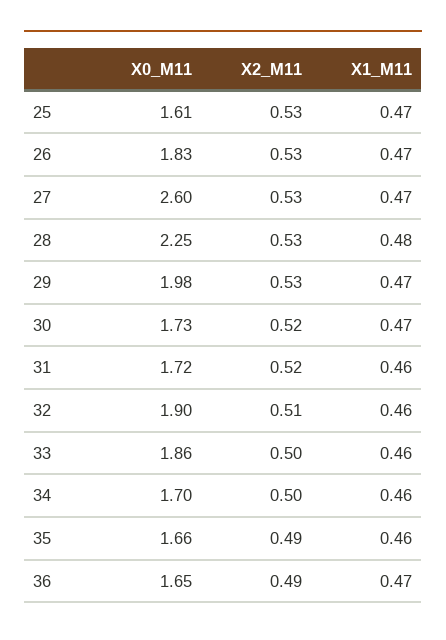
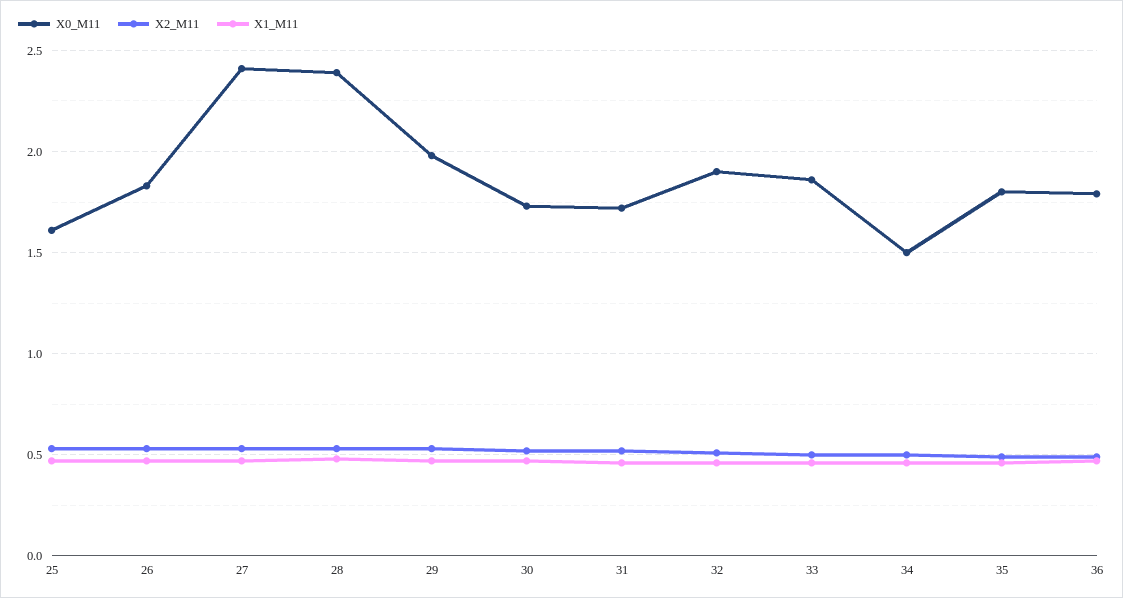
  {
    "X0_M11": {
      "25": 1.61,
      "26": 1.83,
-     "27": 2.6,
+     "27": 2.4,
-     "28": 2.25,
+     "28": 2.4,
      "29": 1.98,
      "30": 1.73,
      "31": 1.72,
      "32": 1.9,
      "33": 1.86,
-     "34": 1.7,
+     "34": 1.5,
-     "35": 1.66,
+     "35": 1.8,
-     "36": 1.65
+     "36": 1.8
    },
    "X2_M11": {
      "25": 0.53,
      "26": 0.53,
      "27": 0.53,
      "28": 0.53,
      "29": 0.53,
      "30": 0.52,
      "31": 0.52,
      "32": 0.51,
      "33": 0.5,
      "34": 0.5,
      "35": 0.49,
      "36": 0.49
    },
    "X1_M11": {
      "25": 0.47,
      "26": 0.47,
      "27": 0.47,
      "28": 0.48,
      "29": 0.47,
      "30": 0.47,
      "31": 0.46,
      "32": 0.46,
      "33": 0.46,
      "34": 0.46,
      "35": 0.46,
      "36": 0.47
    }
  }

